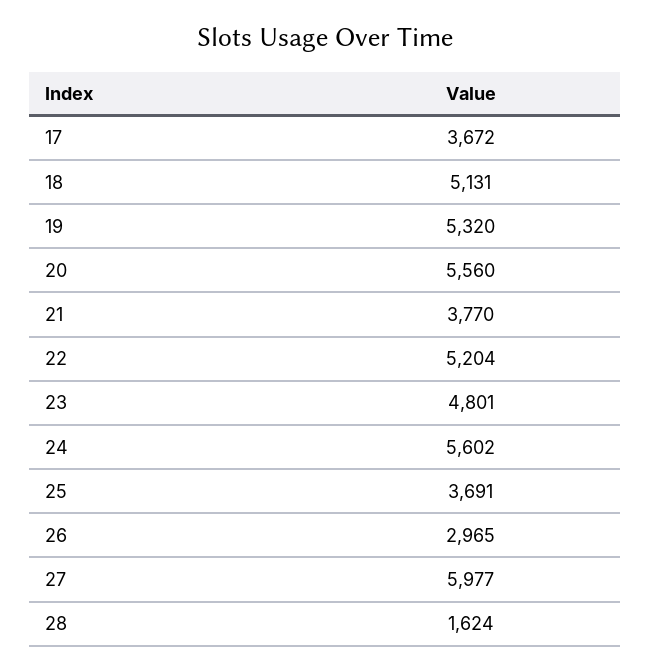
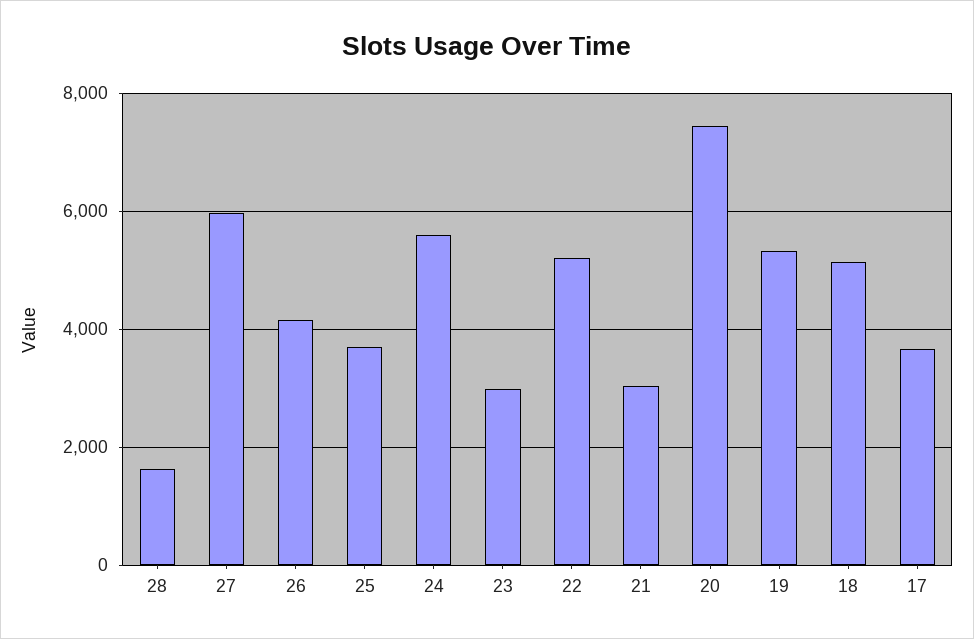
  {
    "17": 3672,
    "18": 5131,
    "19": 5320,
-   "20": 5560,
+   "20": 7400,
-   "21": 3770,
+   "21": 3000,
    "22": 5204,
-   "23": 4801,
+   "23": 3000,
    "24": 5602,
    "25": 3691,
-   "26": 2965,
+   "26": 4200,
    "27": 5977,
    "28": 1624
  }

